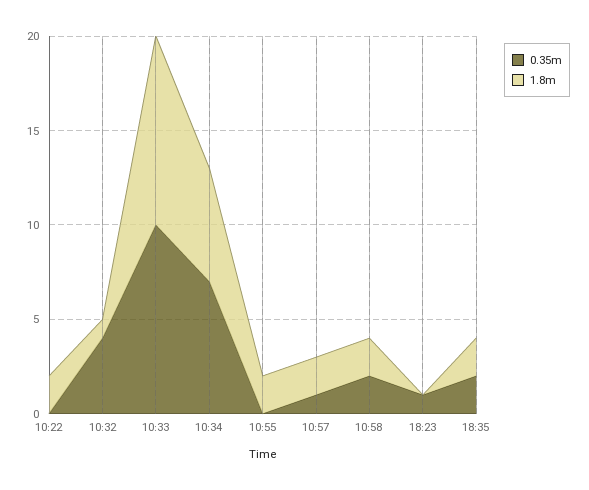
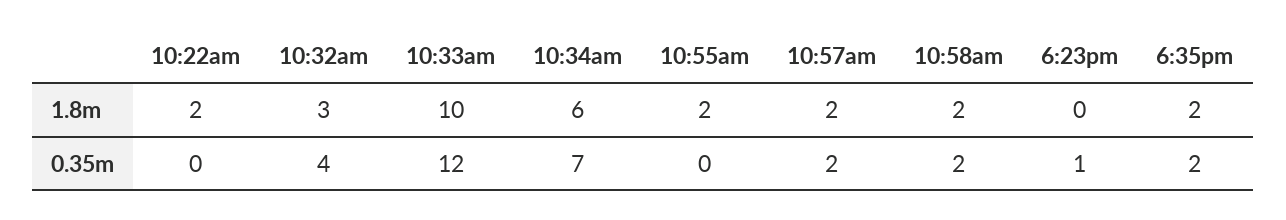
  {
    "0.35m": {
      "10:22": 0,
      "10:32": 4,
-     "10:33": 10,
+     "10:33": 12,
      "10:34": 7,
      "10:55": 0,
-     "10:57": 1,
+     "10:57": 2,
      "10:58": 2,
      "18:23": 1,
      "18:35": 2
    },
    "1.8m": {
      "10:22": 2,
-     "10:32": 1,
+     "10:32": 3,
      "10:33": 10,
      "10:34": 6,
      "10:55": 2,
      "10:57": 2,
      "10:58": 2,
      "18:23": 0,
      "18:35": 2
    }
  }

